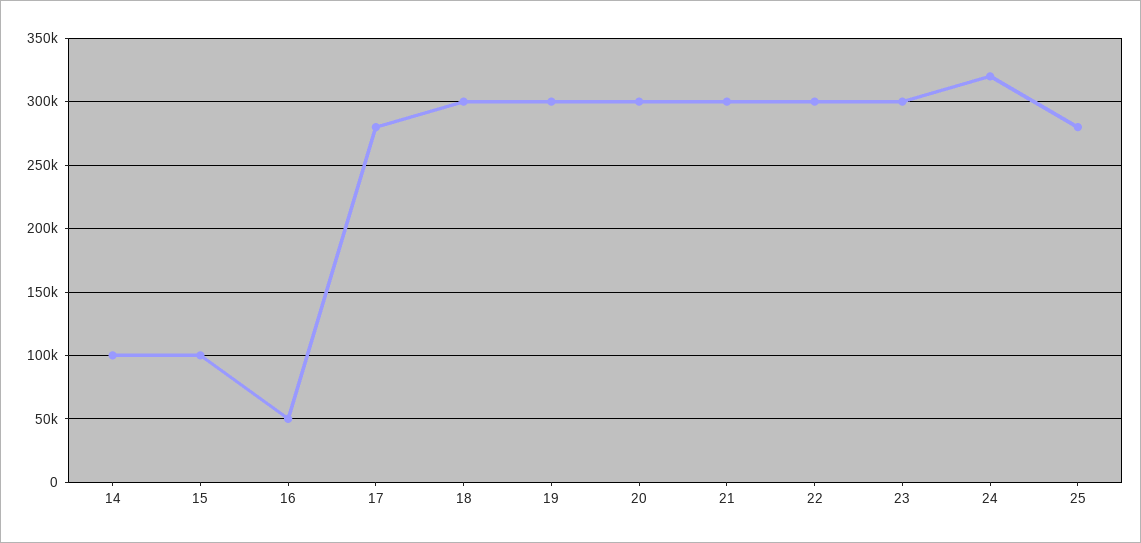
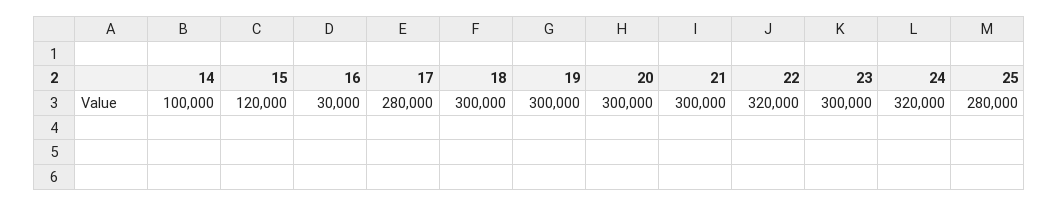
  {
    "14": 100000,
-   "15": 100000,
+   "15": 120000,
-   "16": 50000,
+   "16": 30000,
    "17": 280000,
    "18": 300000,
    "19": 300000,
    "20": 300000,
    "21": 300000,
-   "22": 300000,
+   "22": 320000,
    "23": 300000,
    "24": 320000,
    "25": 280000
  }

